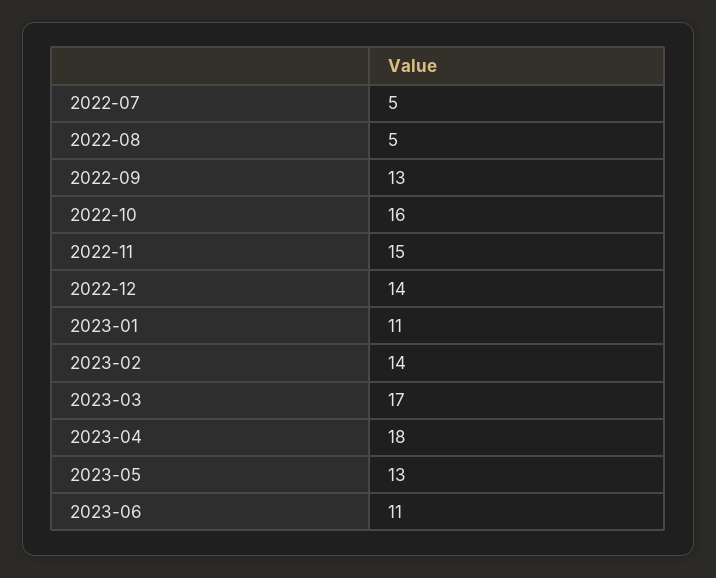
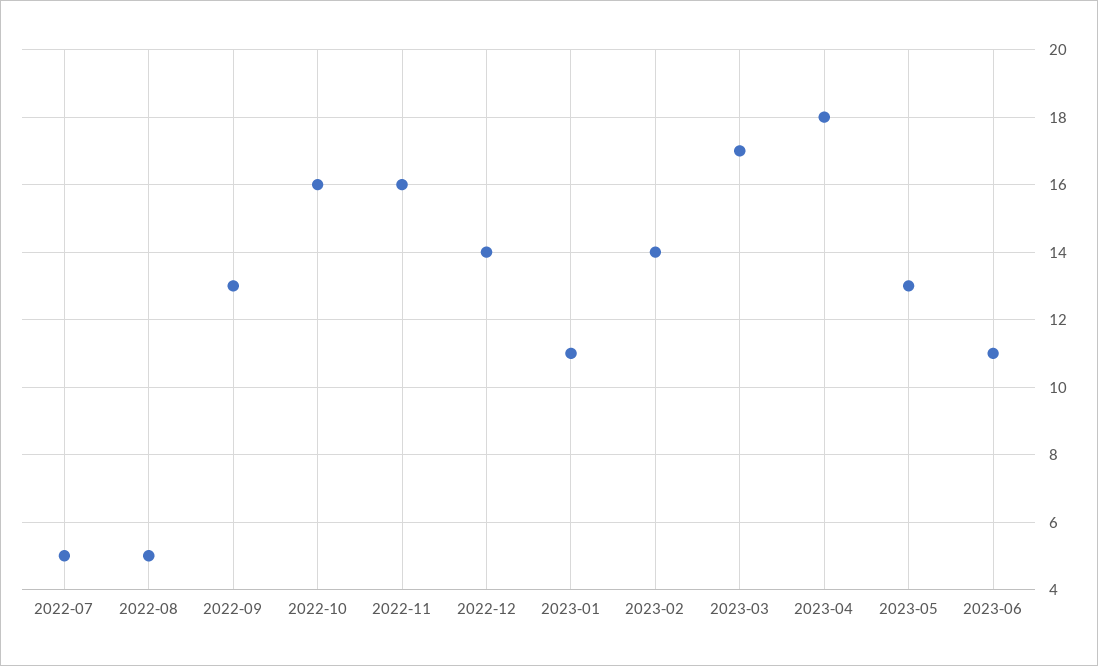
  {
    "2022-07": 5,
    "2022-08": 5,
    "2022-09": 13,
    "2022-10": 16,
-   "2022-11": 15,
+   "2022-11": 16,
    "2022-12": 14,
    "2023-01": 11,
    "2023-02": 14,
    "2023-03": 17,
    "2023-04": 18,
    "2023-05": 13,
    "2023-06": 11
  }

